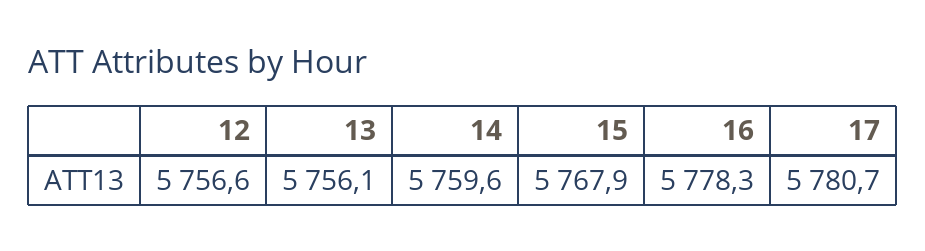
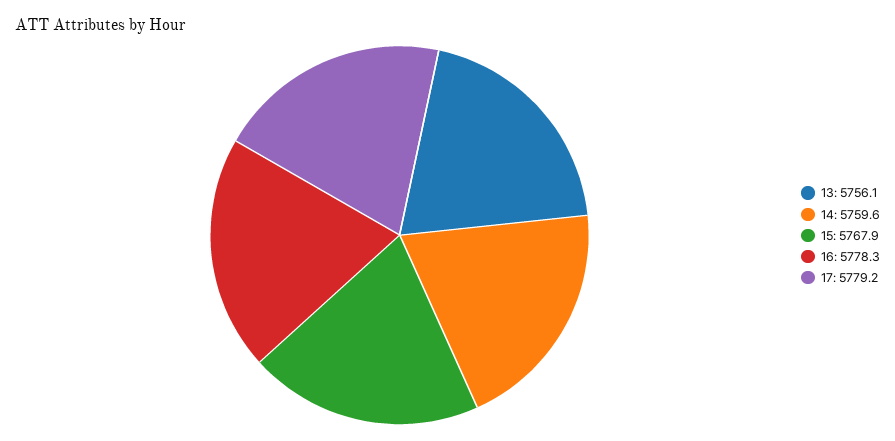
  {
-   "12": 5756.6,
    "13": 5756.1,
    "14": 5759.6,
    "15": 5767.9,
    "16": 5778.3,
-   "17": 5780.7
+   "17": 5779.2
  }

